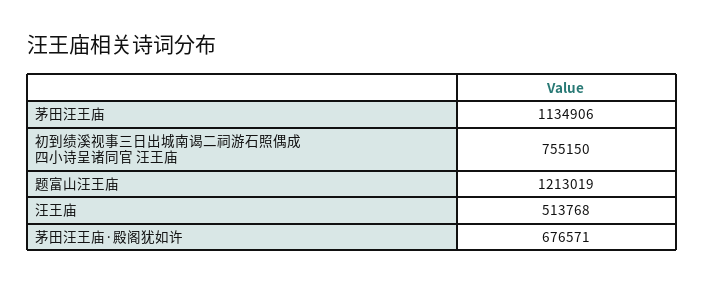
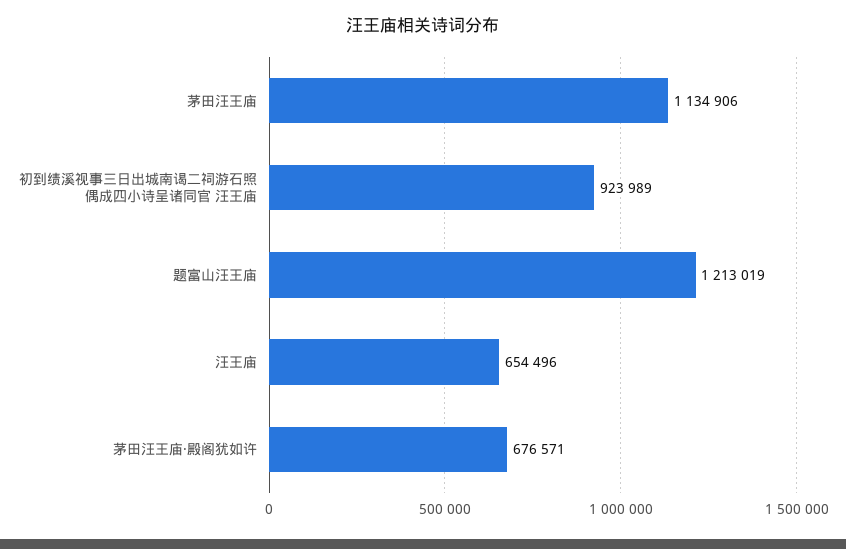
  {
    "茅田汪王庙": 1134906,
-   "初到绩溪视事三日出城南谒二祠游石照偶成四小诗呈诸同官 汪王庙": 755150,
+   "初到绩溪视事三日出城南谒二祠游石照偶成四小诗呈诸同官 汪王庙": 923989,
    "题富山汪王庙": 1213019,
-   "汪王庙": 513768,
+   "汪王庙": 654496,
    "茅田汪王庙·殿阁犹如许": 676571
  }

